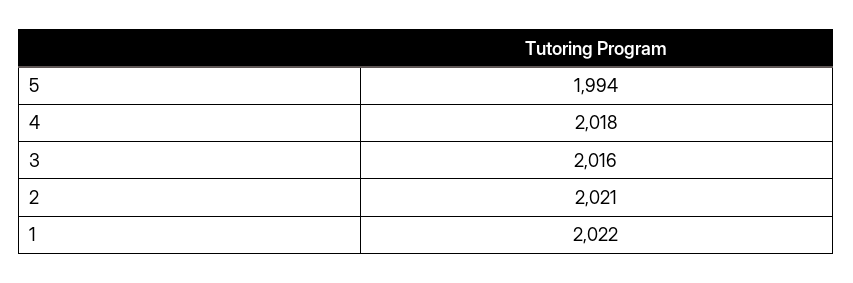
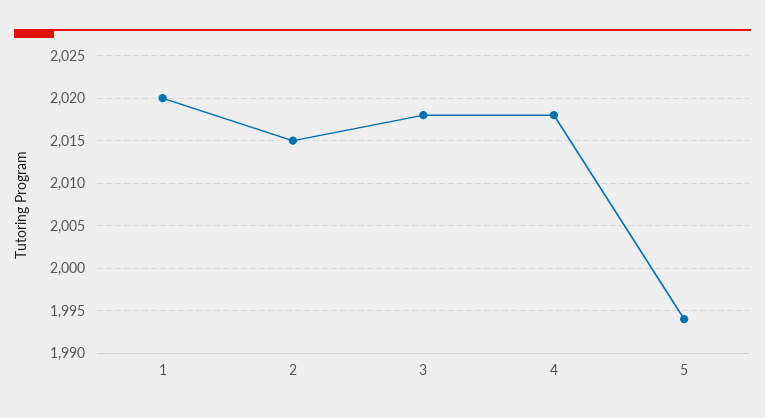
  {
    "5": 1994,
    "4": 2018,
-   "3": 2016,
+   "3": 2018,
-   "2": 2021,
+   "2": 2015,
-   "1": 2022
+   "1": 2020
  }

